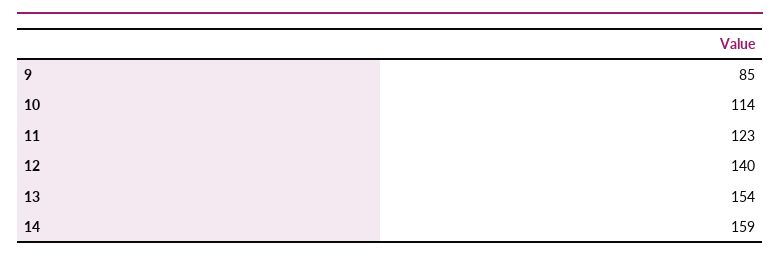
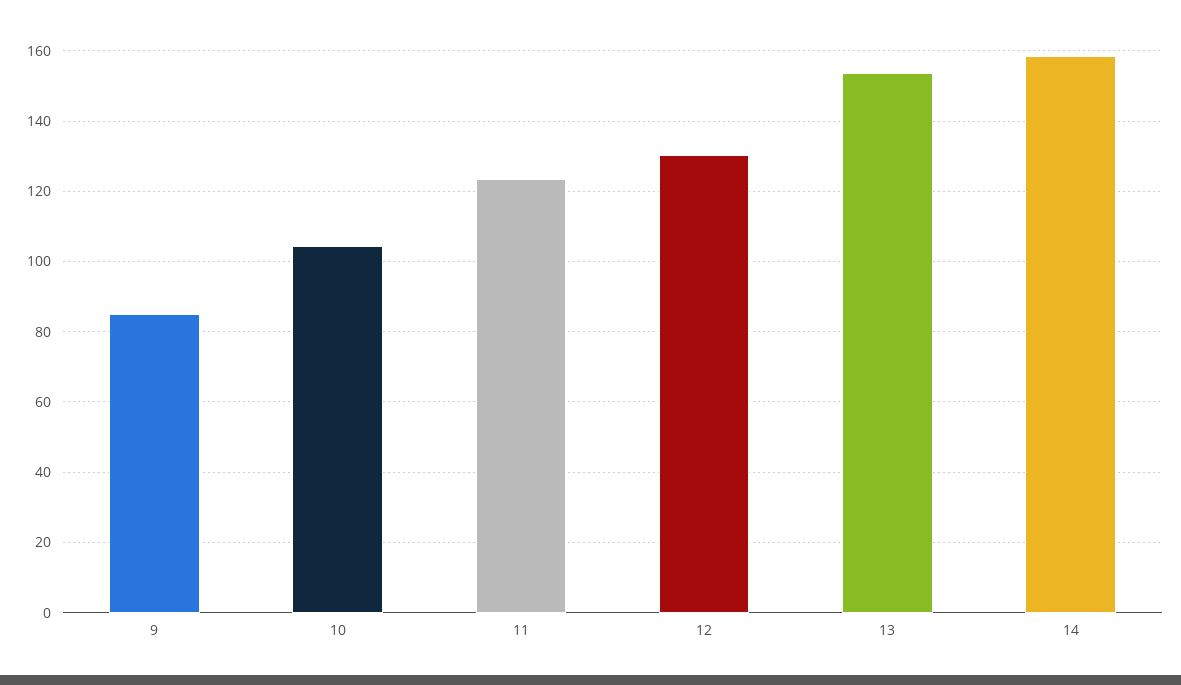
  {
    "9": 85,
-   "10": 114,
+   "10": 104,
    "11": 123,
-   "12": 140,
+   "12": 130,
    "13": 154,
    "14": 159
  }

